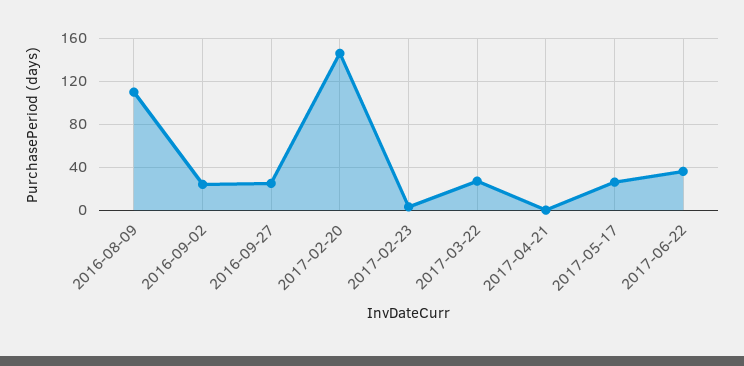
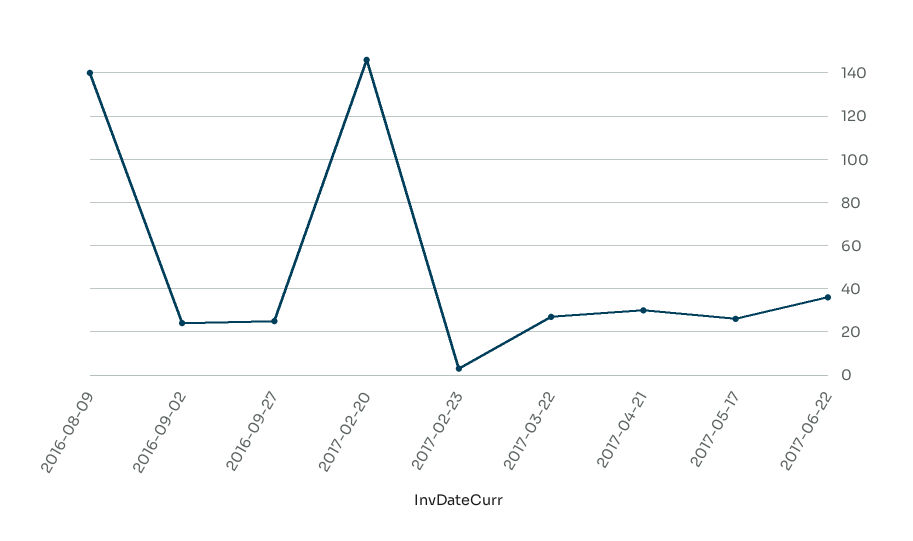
  {
-   "2016-08-09": 110,
+   "2016-08-09": 140,
    "2016-09-02": 25,
    "2016-09-27": 25,
    "2017-02-20": 145,
    "2017-02-23": 5,
    "2017-03-22": 25,
-   "2017-04-21": 0,
+   "2017-04-21": 30,
    "2017-05-17": 25,
    "2017-06-22": 35
  }

